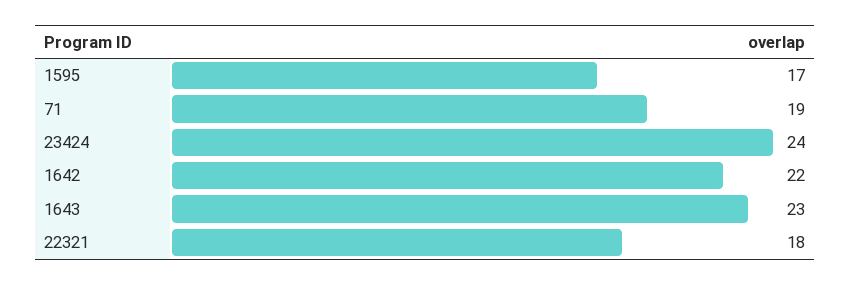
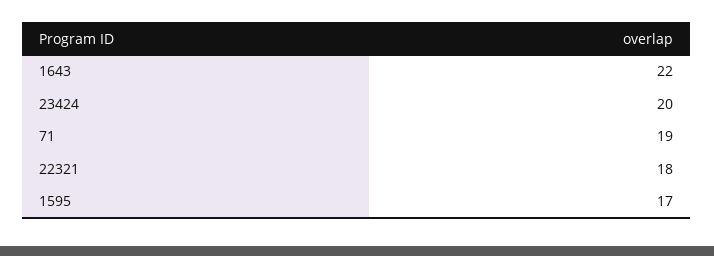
  {
    "1595": 17,
    "71": 19,
-   "23424": 24,
+   "23424": 20,
-   "1642": 22,
-   "1643": 23,
+   "1643": 22,
    "22321": 18
  }

